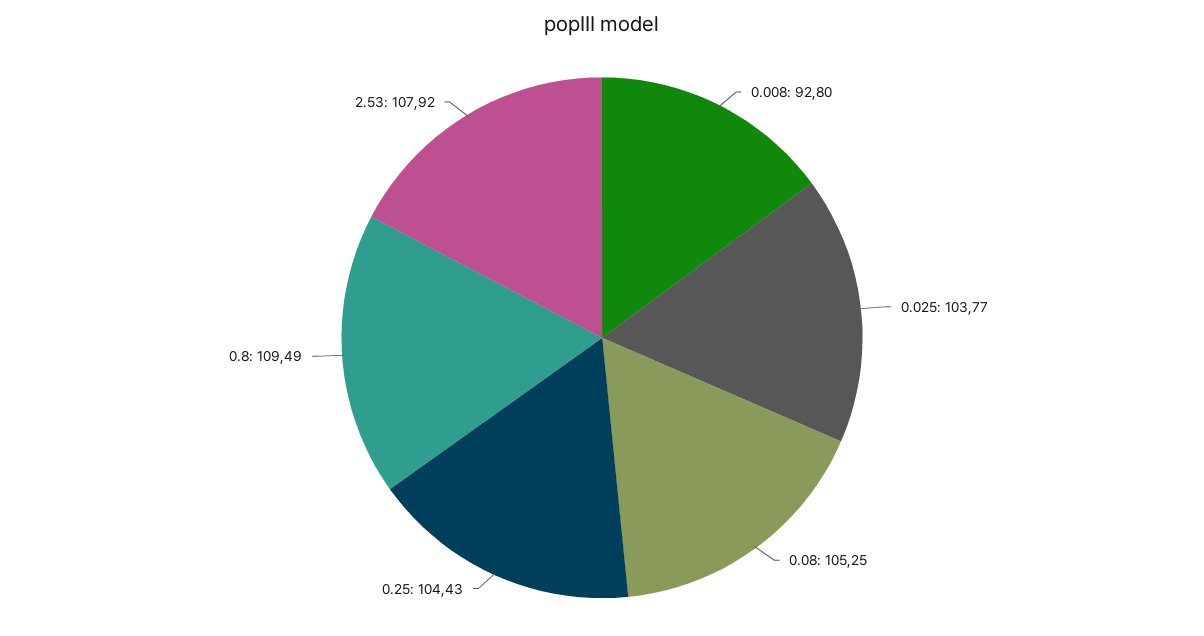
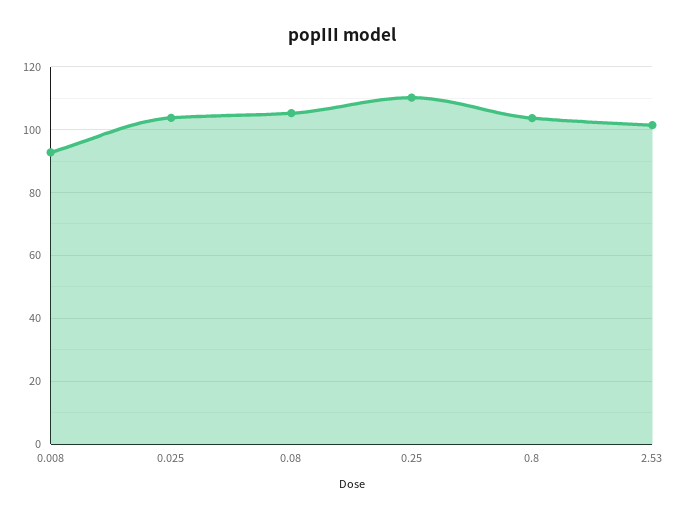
  {
    "0.008": 92.8,
    "0.025": 103.77,
    "0.08": 105.25,
-   "0.25": 104.43,
+   "0.25": 110,
-   "0.8": 109.49,
+   "0.8": 104,
-   "2.53": 107.92
+   "2.53": 102
  }

